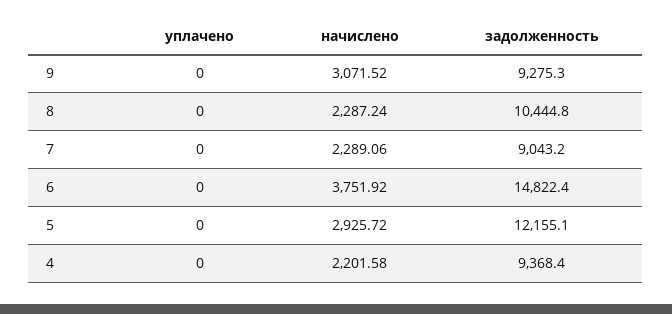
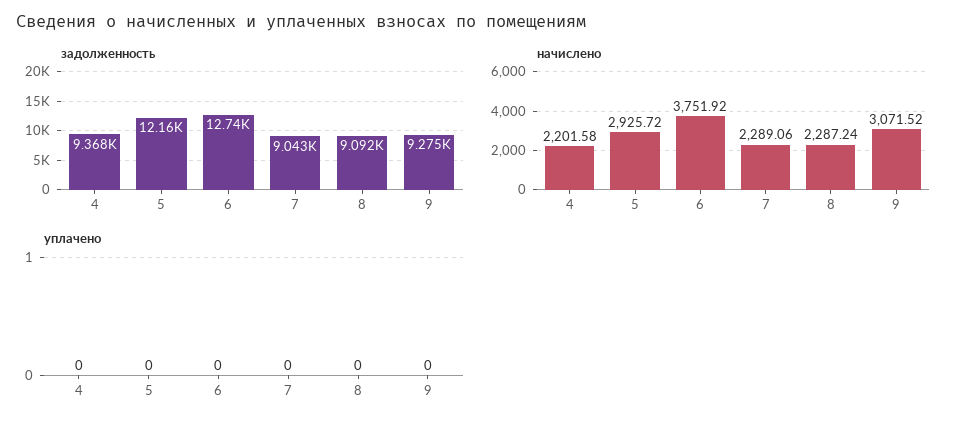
  {
    "уплачено": {
      "9": 0,
      "8": 0,
      "7": 0,
      "6": 0,
      "5": 0,
      "4": 0
    },
    "начислено": {
      "9": 3071.52,
      "8": 2287.24,
      "7": 2289.06,
      "6": 3751.92,
      "5": 2925.72,
      "4": 2201.58
    },
    "задолженность": {
      "9": 9275.3,
-     "8": 10444.8,
+     "8": 9092,
      "7": 9043.2,
-     "6": 14822.4,
+     "6": 12740,
      "5": 12155.1,
      "4": 9368.4
    }
  }

